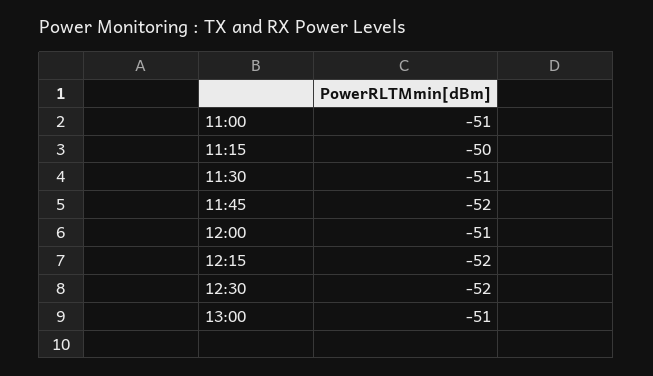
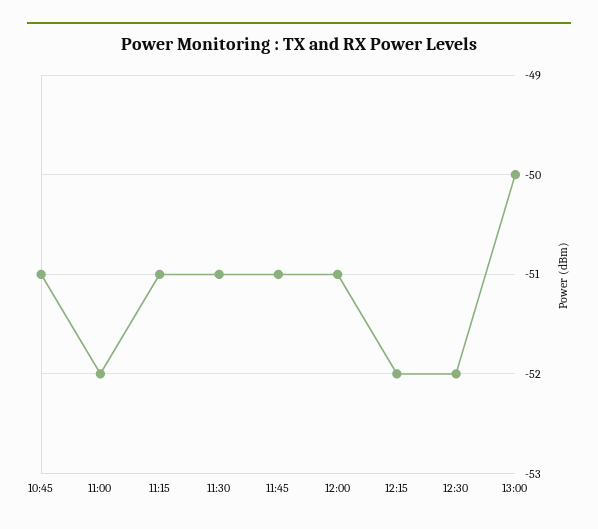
  {
-   "11:00": -51,
+   "11:00": -52,
-   "11:15": -50,
+   "11:15": -51,
    "11:30": -51,
-   "11:45": -52,
+   "11:45": -51,
    "12:00": -51,
    "12:15": -52,
    "12:30": -52,
-   "13:00": -51
+   "13:00": -50,
+   "10:45": -51
  }

